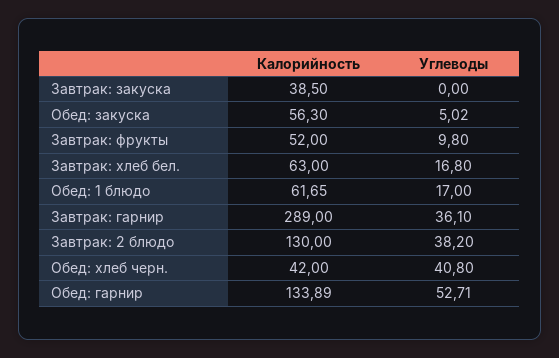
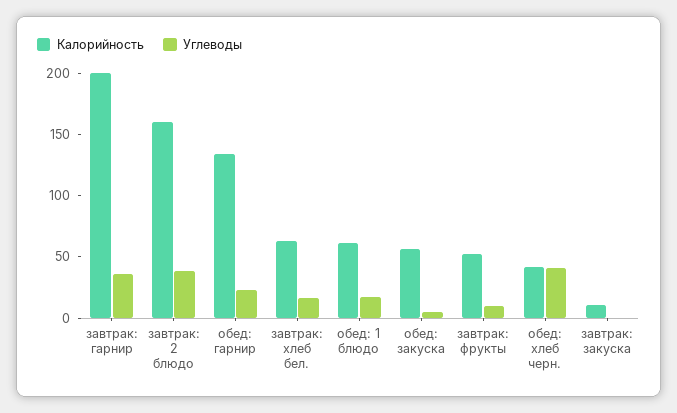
  {
    "Калорийность": {
-     "Завтрак: закуска": 38.5,
+     "Завтрак: закуска": 10,
      "Обед: закуска": 56.3,
      "Завтрак: фрукты": 52,
      "Завтрак: хлеб бел.": 63,
      "Обед: 1 блюдо": 61.65,
-     "Завтрак: гарнир": 289,
+     "Завтрак: гарнир": 200,
-     "Завтрак: 2 блюдо": 130,
+     "Завтрак: 2 блюдо": 160,
      "Обед: хлеб черн.": 42,
      "Обед: гарнир": 133.89
    },
    "Углеводы": {
      "Завтрак: закуска": 0,
      "Обед: закуска": 5.02,
      "Завтрак: фрукты": 9.8,
      "Завтрак: хлеб бел.": 16.8,
      "Обед: 1 блюдо": 17,
      "Завтрак: гарнир": 36.1,
      "Завтрак: 2 блюдо": 38.2,
      "Обед: хлеб черн.": 40.8,
-     "Обед: гарнир": 52.71
+     "Обед: гарнир": 20
    }
  }

